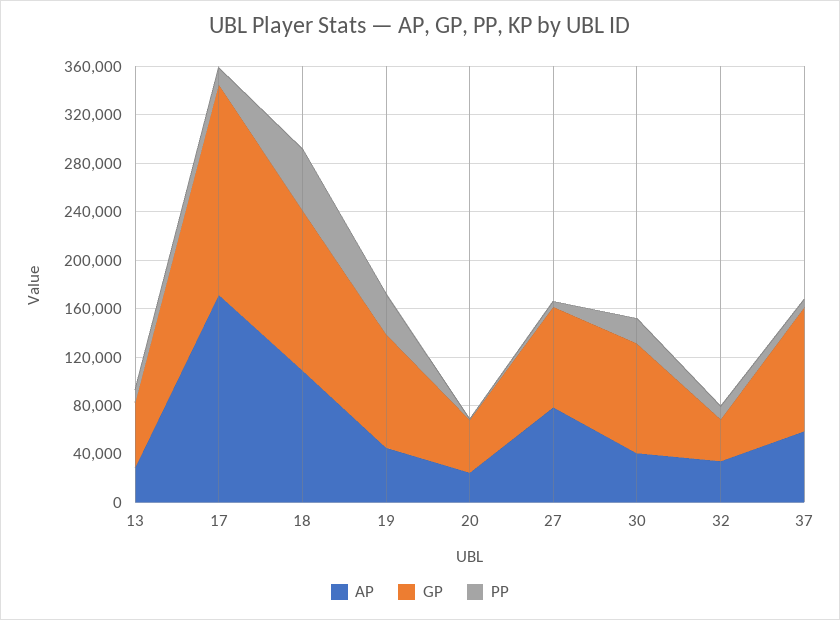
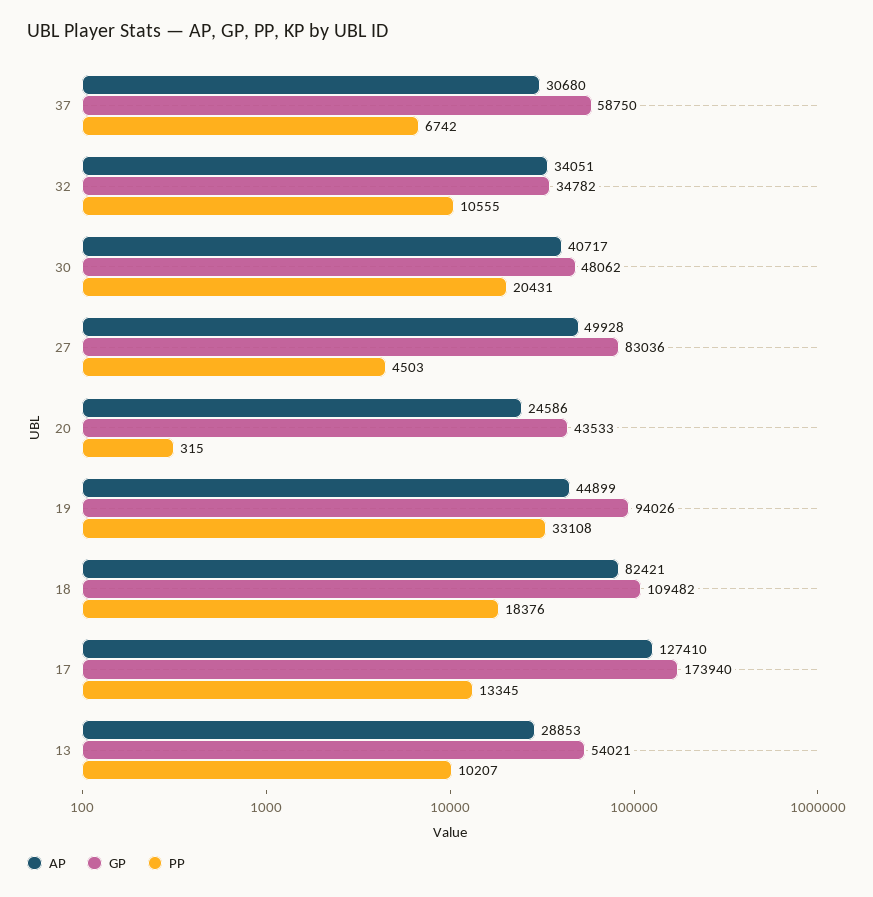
  {
    "AP": {
      "13": 28853,
-     "17": 170000,
+     "17": 127410,
-     "18": 110000,
+     "18": 82421,
      "19": 44899,
      "20": 24586,
-     "27": 80000,
+     "27": 49928,
      "30": 40717,
      "32": 34051,
-     "37": 60000
+     "37": 30680
    },
    "GP": {
      "13": 54021,
      "17": 173940,
-     "18": 130000,
+     "18": 109482,
      "19": 94026,
      "20": 43533,
      "27": 83036,
-     "30": 90000,
+     "30": 48062,
      "32": 34782,
-     "37": 100000
+     "37": 58750
    },
    "PP": {
      "13": 10207,
      "17": 13345,
-     "18": 50000,
+     "18": 18376,
      "19": 33108,
      "20": 315,
      "27": 4503,
      "30": 20431,
      "32": 10555,
      "37": 6742
    }
  }

